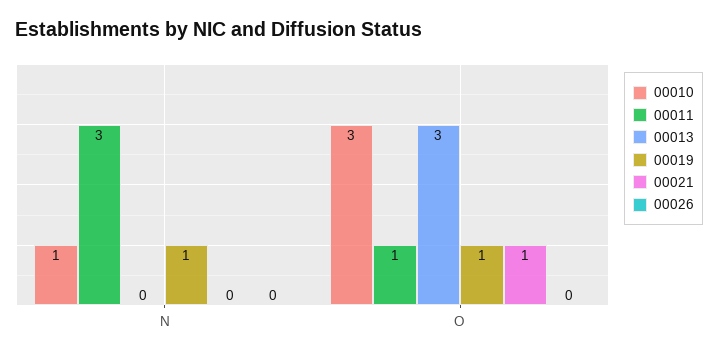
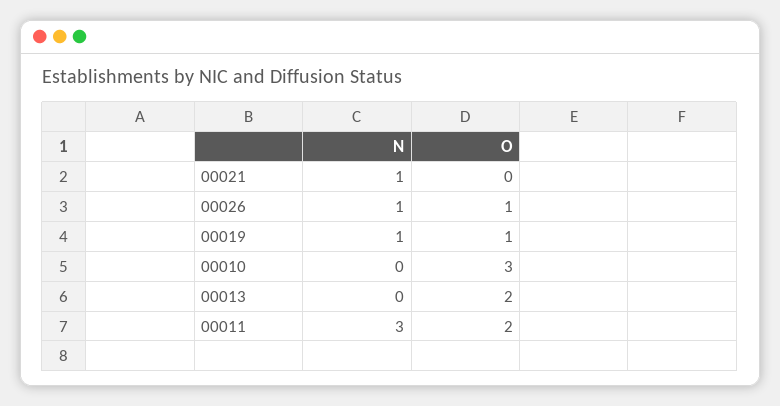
  {
    "00010": {
-     "N": 1,
+     "N": 0,
      "O": 3
    },
    "00011": {
      "N": 3,
-     "O": 1
+     "O": 2
    },
    "00013": {
      "N": 0,
-     "O": 3
+     "O": 2
    },
    "00019": {
      "N": 1,
      "O": 1
    },
    "00021": {
-     "N": 0,
+     "N": 1,
-     "O": 1
+     "O": 0
    },
    "00026": {
-     "N": 0,
+     "N": 1,
-     "O": 0
+     "O": 1
    }
  }

